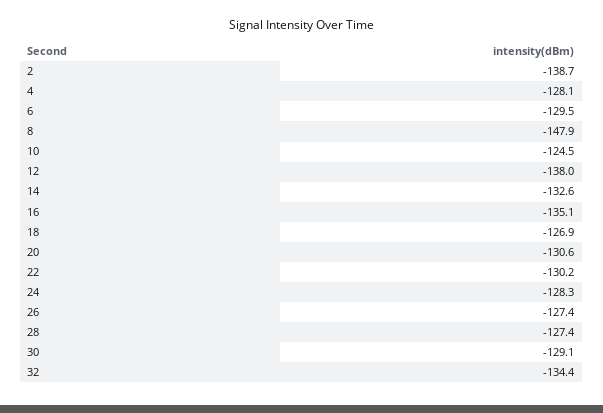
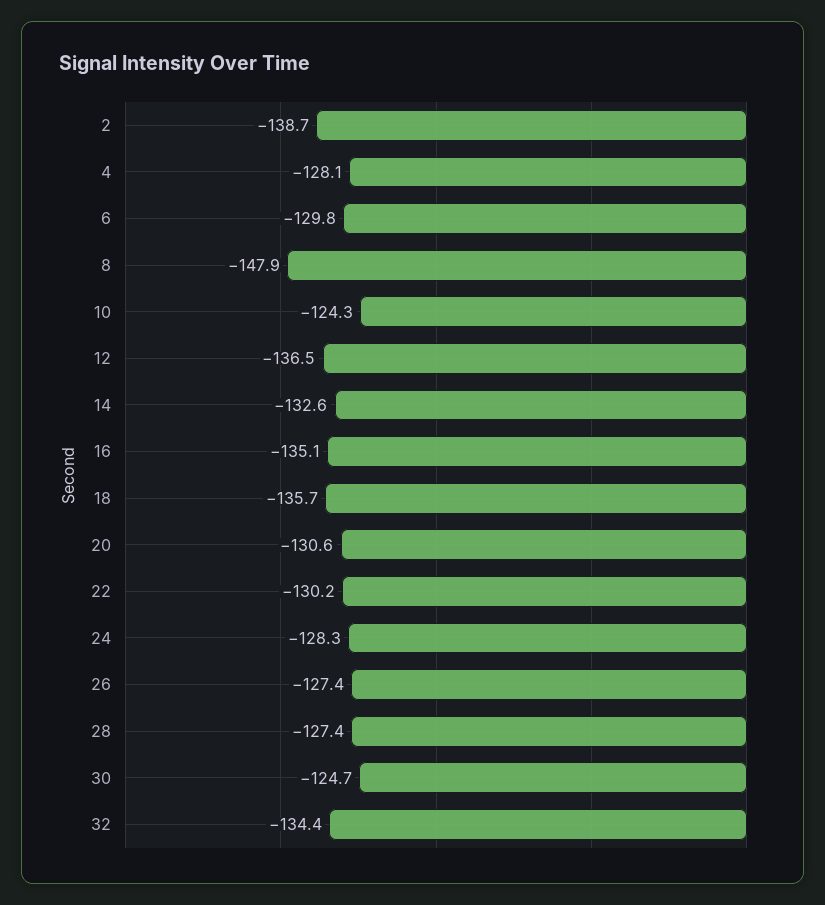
  {
    "2": -138.7,
    "4": -128.1,
-   "6": -129.5,
+   "6": -129.8,
    "8": -147.9,
-   "10": -124.5,
+   "10": -124.3,
-   "12": -138,
+   "12": -136.5,
    "14": -132.6,
    "16": -135.1,
-   "18": -126.9,
+   "18": -135.7,
    "20": -130.6,
    "22": -130.2,
    "24": -128.3,
    "26": -127.4,
    "28": -127.4,
-   "30": -129.1,
+   "30": -124.7,
    "32": -134.4
  }

